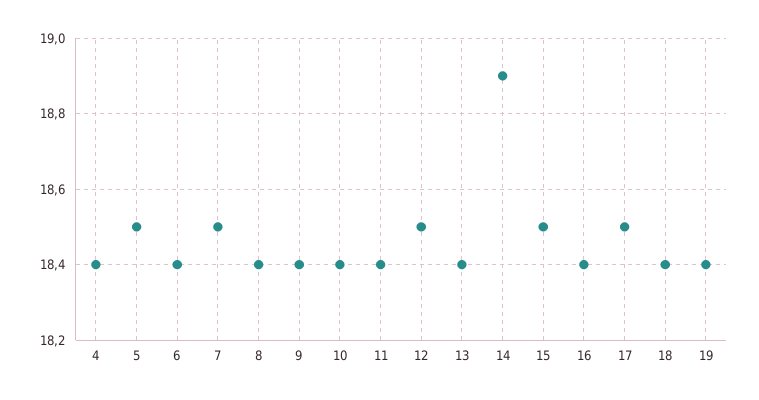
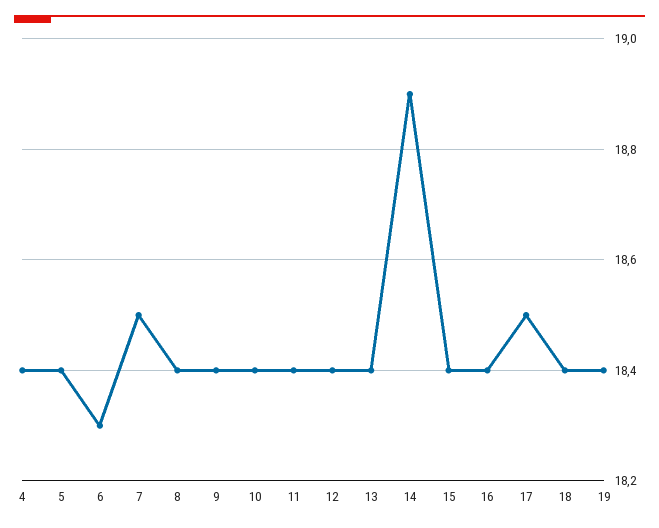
  {
    "4": 18.4,
-   "5": 18.5,
+   "5": 18.4,
-   "6": 18.4,
+   "6": 18.3,
    "7": 18.5,
    "8": 18.4,
    "9": 18.4,
    "10": 18.4,
    "11": 18.4,
-   "12": 18.5,
+   "12": 18.4,
    "13": 18.4,
    "14": 18.9,
-   "15": 18.5,
+   "15": 18.4,
    "16": 18.4,
    "17": 18.5,
    "18": 18.4,
    "19": 18.4
  }

